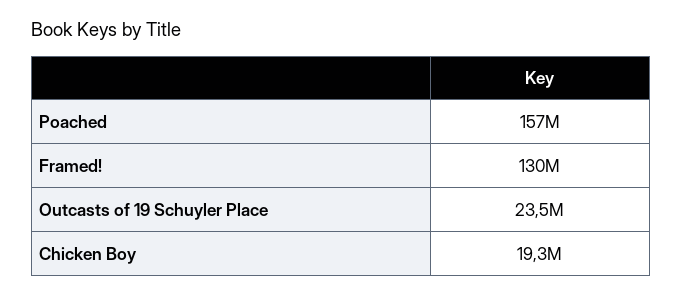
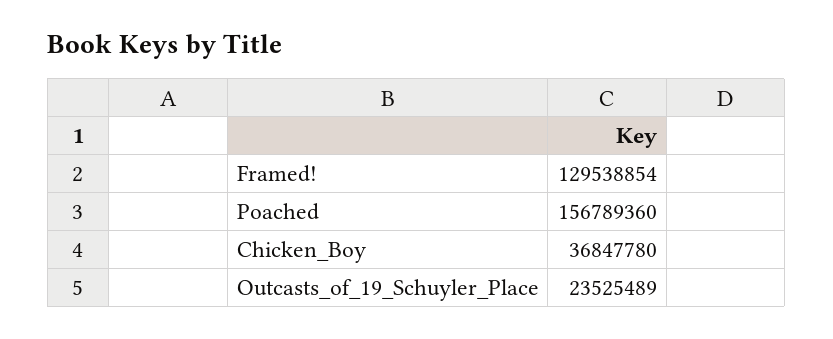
  {
    "Poached": 156789360,
    "Framed!": 129538854,
    "Outcasts of 19 Schuyler Place": 23525489,
-   "Chicken Boy": 19300000
+   "Chicken Boy": 36847780
  }

